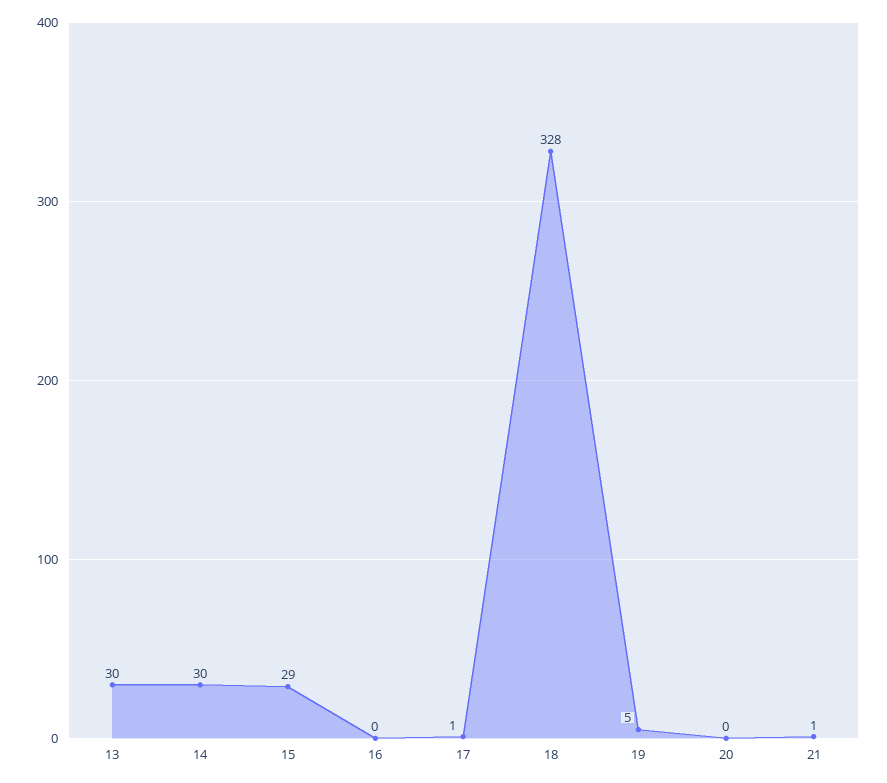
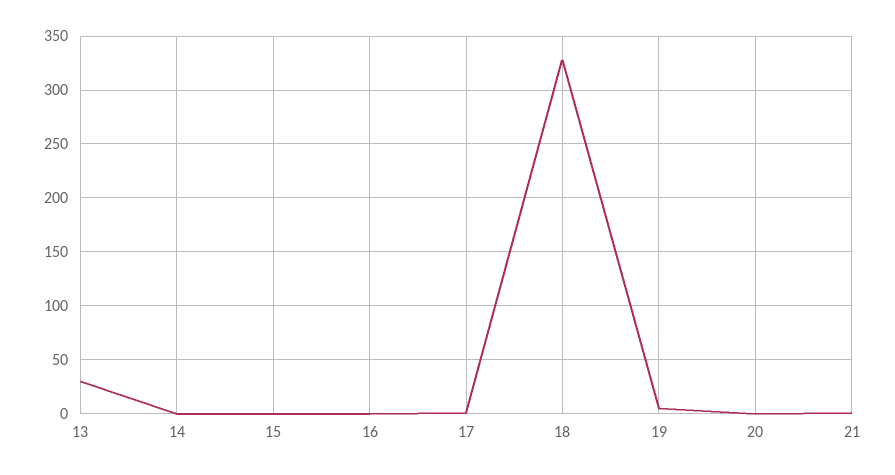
  {
    "13": 30,
-   "14": 30,
+   "14": 0,
-   "15": 29,
+   "15": 0,
    "16": 0,
    "17": 1,
    "18": 328,
    "19": 5,
    "20": 0,
    "21": 1
  }

